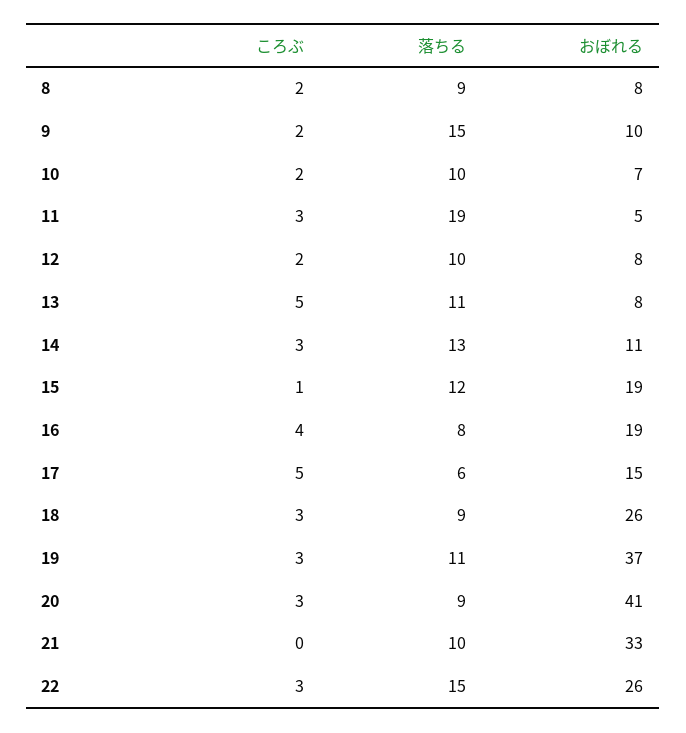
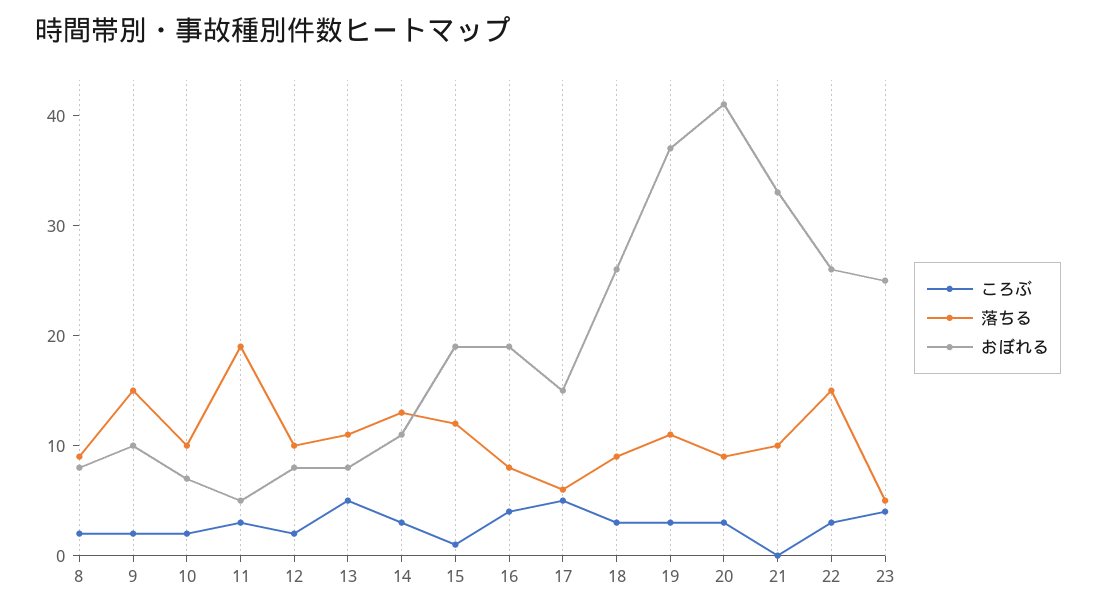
  {
    "ころぶ": {
      "8": 2,
      "9": 2,
      "10": 2,
      "11": 3,
      "12": 2,
      "13": 5,
      "14": 3,
      "15": 1,
      "16": 4,
      "17": 5,
      "18": 3,
      "19": 3,
      "20": 3,
      "21": 0,
-     "22": 3
+     "22": 3,
+     "23": 4
    },
    "落ちる": {
      "8": 9,
      "9": 15,
      "10": 10,
      "11": 19,
      "12": 10,
      "13": 11,
      "14": 13,
      "15": 12,
      "16": 8,
      "17": 6,
      "18": 9,
      "19": 11,
      "20": 9,
      "21": 10,
-     "22": 15
+     "22": 15,
+     "23": 5
    },
    "おぼれる": {
      "8": 8,
      "9": 10,
      "10": 7,
      "11": 5,
      "12": 8,
      "13": 8,
      "14": 11,
      "15": 19,
      "16": 19,
      "17": 15,
      "18": 26,
      "19": 37,
      "20": 41,
      "21": 33,
-     "22": 26
+     "22": 26,
+     "23": 25
    }
  }

